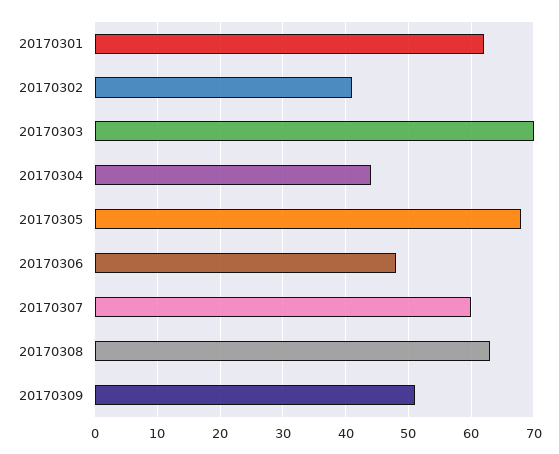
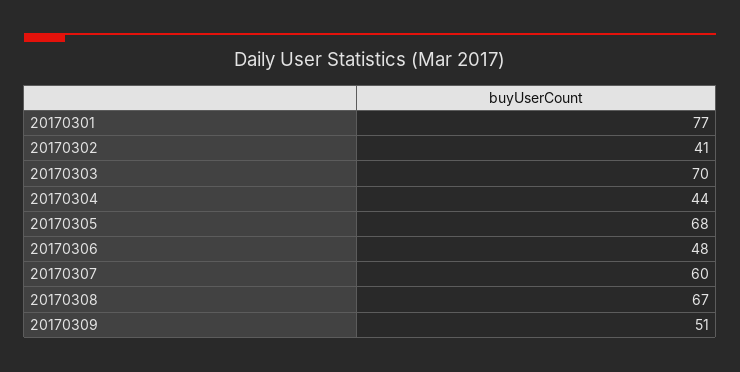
  {
-   "20170301": 62,
+   "20170301": 77,
    "20170302": 41,
    "20170303": 70,
    "20170304": 44,
    "20170305": 68,
    "20170306": 48,
    "20170307": 60,
-   "20170308": 63,
+   "20170308": 67,
    "20170309": 51
  }

